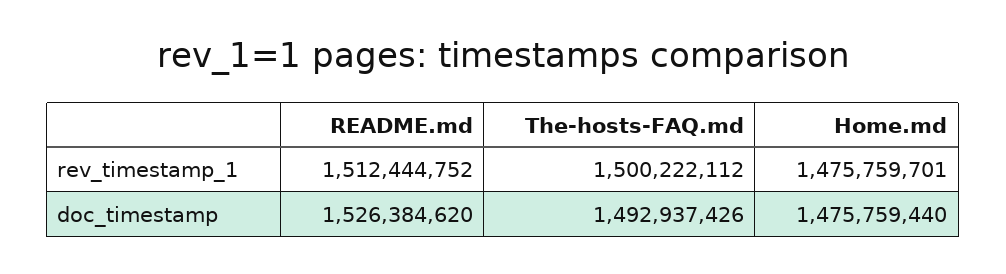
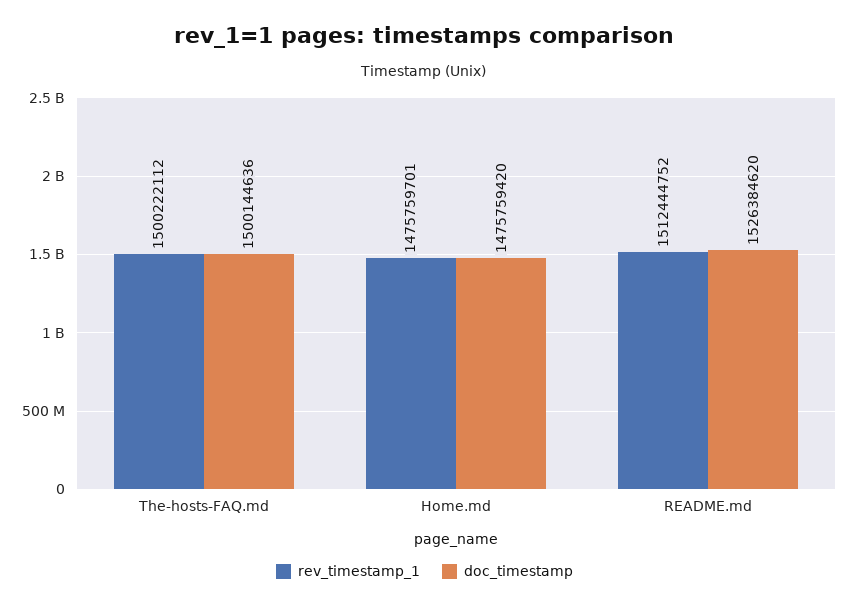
  {
    "rev_timestamp_1": {
      "README.md": 1512444752,
      "The-hosts-FAQ.md": 1500222112,
      "Home.md": 1475759701
    },
    "doc_timestamp": {
      "README.md": 1526384620,
-     "The-hosts-FAQ.md": 1492937426,
+     "The-hosts-FAQ.md": 1500144636,
-     "Home.md": 1475759440
+     "Home.md": 1475759420
    }
  }

